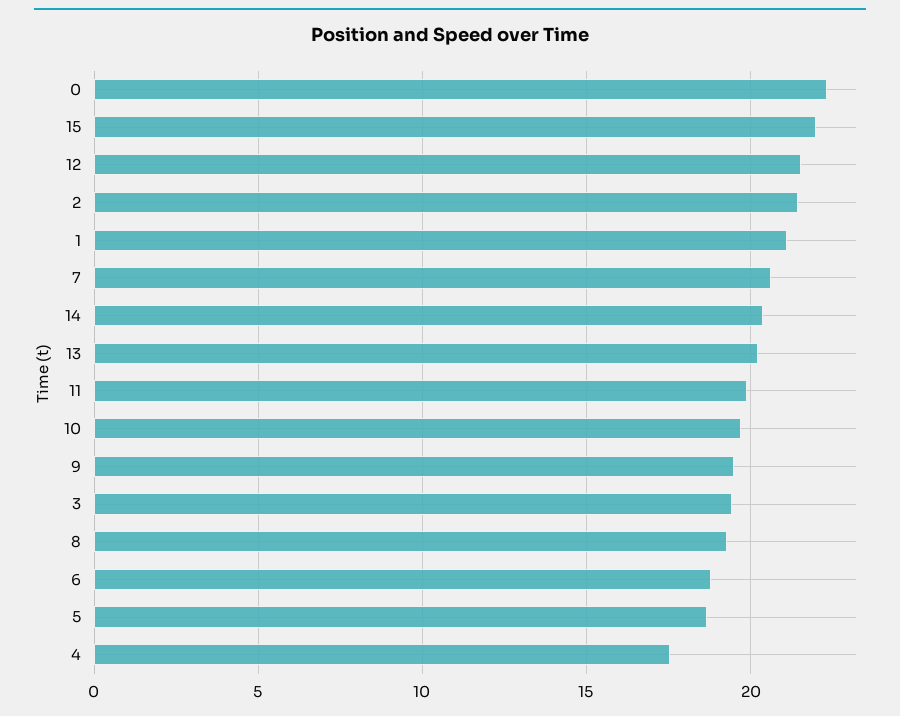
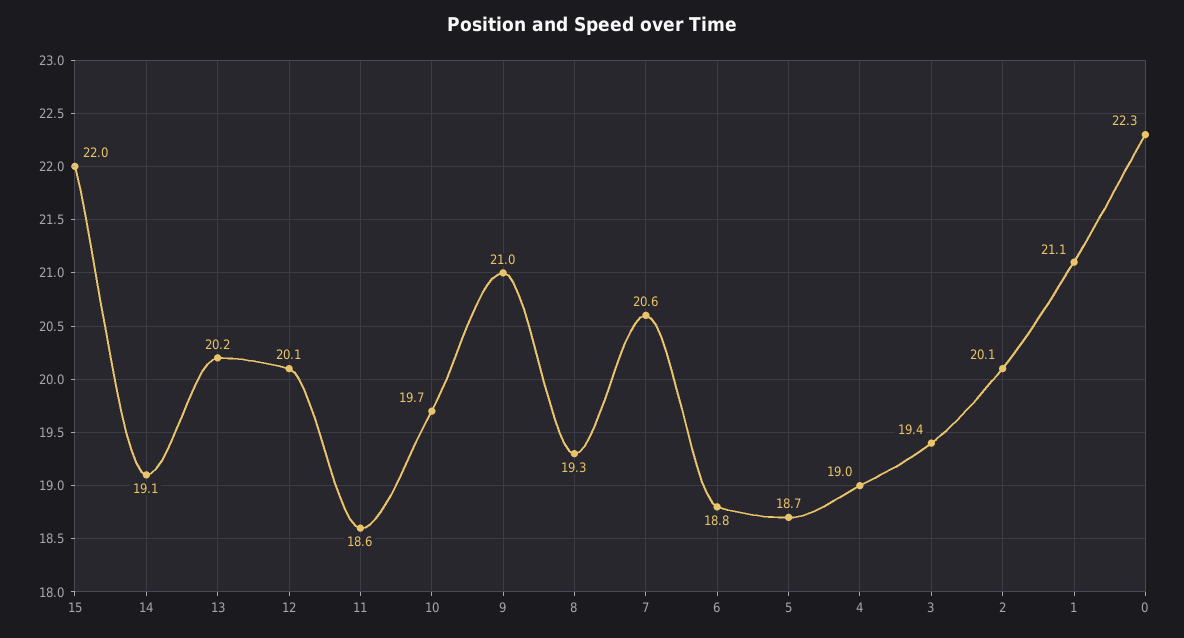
  {
    "0": 22.3,
    "15": 22,
-   "12": 21.5,
+   "12": 20.1,
-   "2": 21.5,
+   "2": 20.1,
    "1": 21.1,
    "7": 20.6,
-   "14": 20.5,
+   "14": 19.1,
    "13": 20.2,
-   "11": 20,
+   "11": 18.6,
    "10": 19.7,
-   "9": 19.5,
+   "9": 21,
    "3": 19.4,
    "8": 19.3,
    "6": 18.8,
    "5": 18.7,
-   "4": 17.5
+   "4": 19
  }

